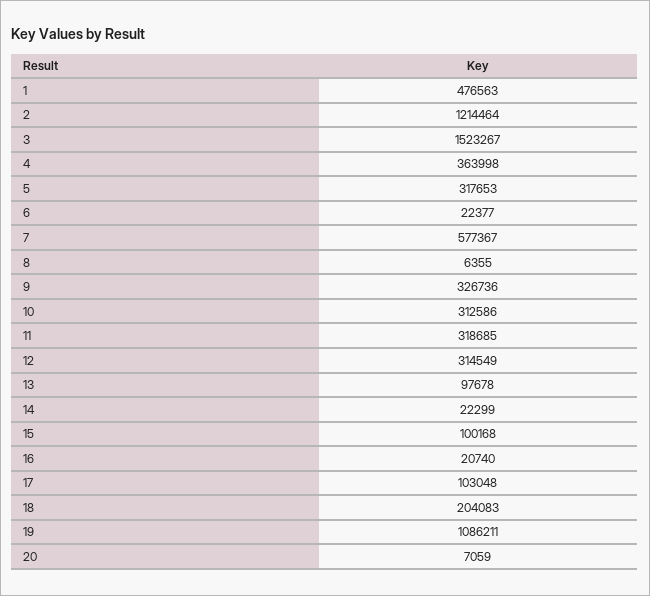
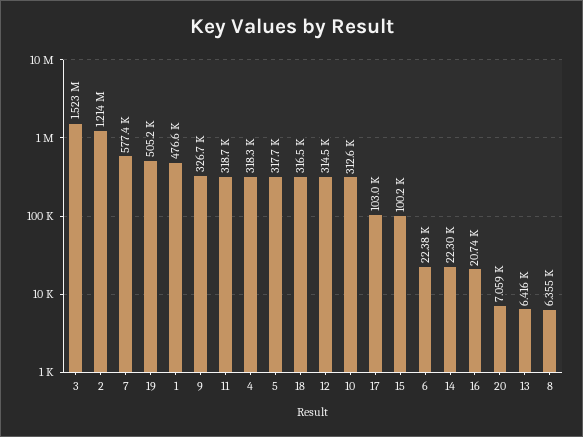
  {
    "1": 476563,
    "2": 1214464,
    "3": 1523267,
-   "4": 363998,
+   "4": 318300,
    "5": 317653,
    "6": 22377,
    "7": 577367,
    "8": 6355,
    "9": 326736,
    "10": 312586,
    "11": 318685,
    "12": 314549,
-   "13": 97678,
+   "13": 6416,
    "14": 22299,
    "15": 100168,
    "16": 20740,
    "17": 103048,
-   "18": 204083,
+   "18": 316500,
-   "19": 1086211,
+   "19": 505200,
    "20": 7059
  }

